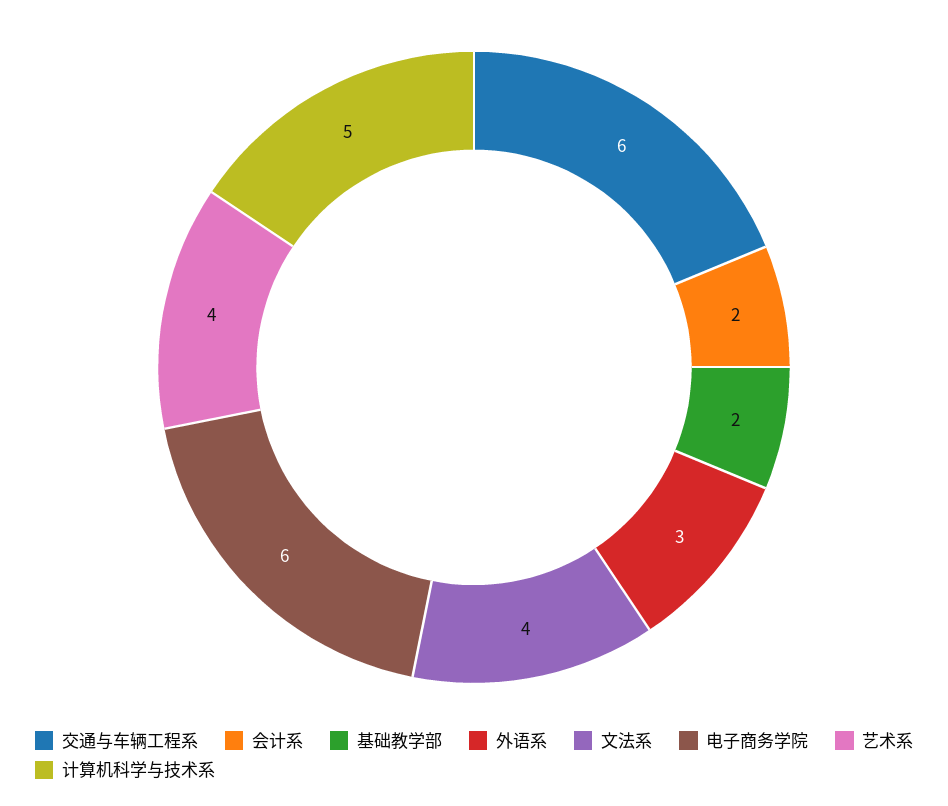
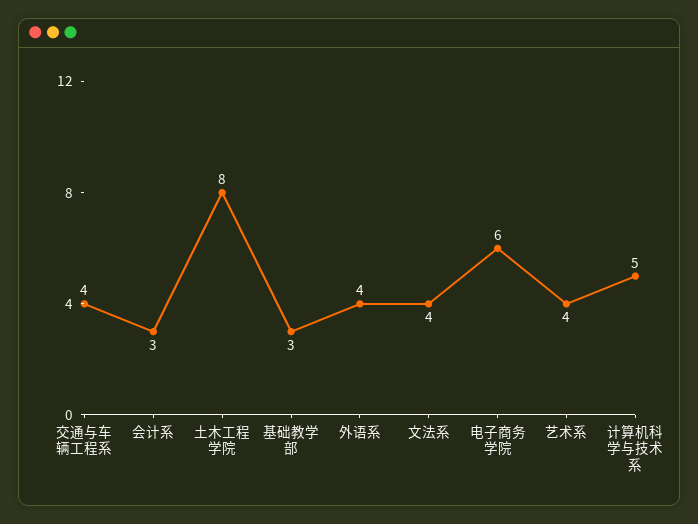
  {
-   "交通与车辆工程系": 6,
+   "交通与车辆工程系": 4,
-   "会计系": 2,
+   "会计系": 3,
-   "基础教学部": 2,
+   "基础教学部": 3,
-   "外语系": 3,
+   "外语系": 4,
    "文法系": 4,
    "电子商务学院": 6,
    "艺术系": 4,
-   "计算机科学与技术系": 5
+   "计算机科学与技术系": 5,
+   "土木工程学院": 8
  }

